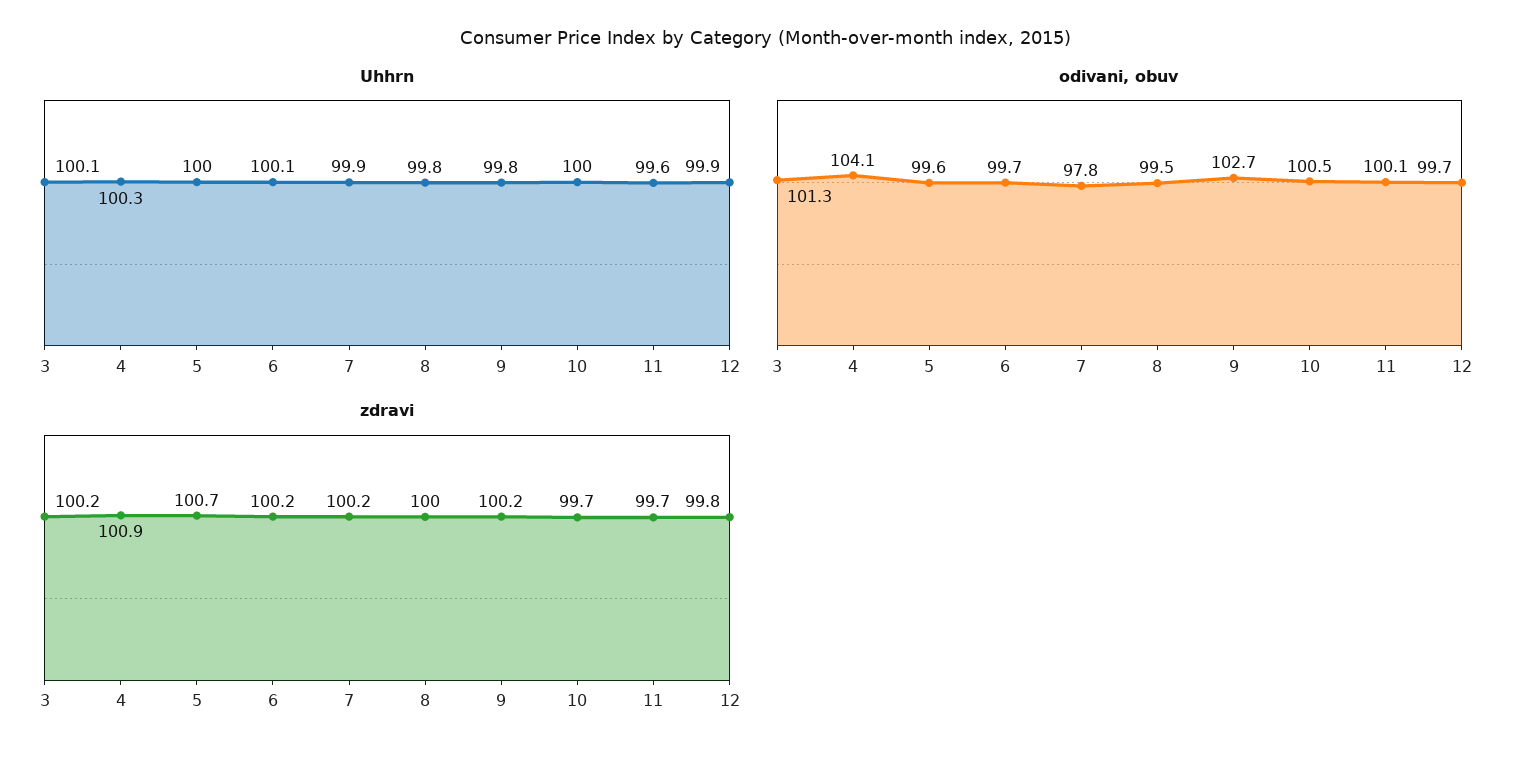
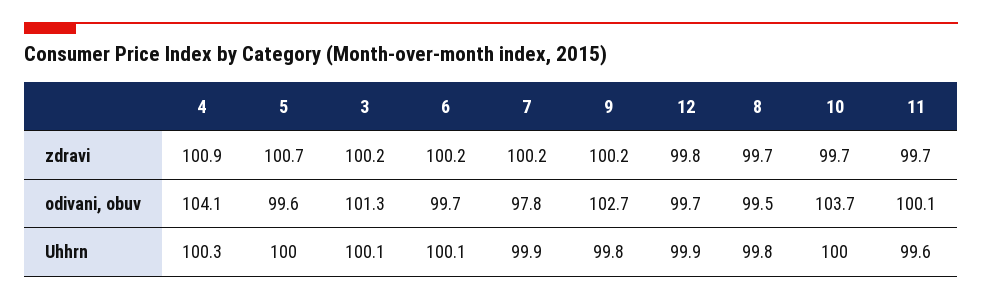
  {
    "Uhhrn": {
      "3": 100.1,
      "4": 100.3,
      "5": 100,
      "6": 100.1,
      "7": 99.9,
      "8": 99.8,
      "9": 99.8,
      "10": 100,
      "11": 99.6,
      "12": 99.9
    },
    "odivani, obuv": {
      "3": 101.3,
      "4": 104.1,
      "5": 99.6,
      "6": 99.7,
      "7": 97.8,
      "8": 99.5,
      "9": 102.7,
-     "10": 100.5,
+     "10": 103.7,
      "11": 100.1,
      "12": 99.7
    },
    "zdravi": {
      "3": 100.2,
      "4": 100.9,
      "5": 100.7,
      "6": 100.2,
      "7": 100.2,
-     "8": 100,
+     "8": 99.7,
      "9": 100.2,
      "10": 99.7,
      "11": 99.7,
      "12": 99.8
    }
  }

